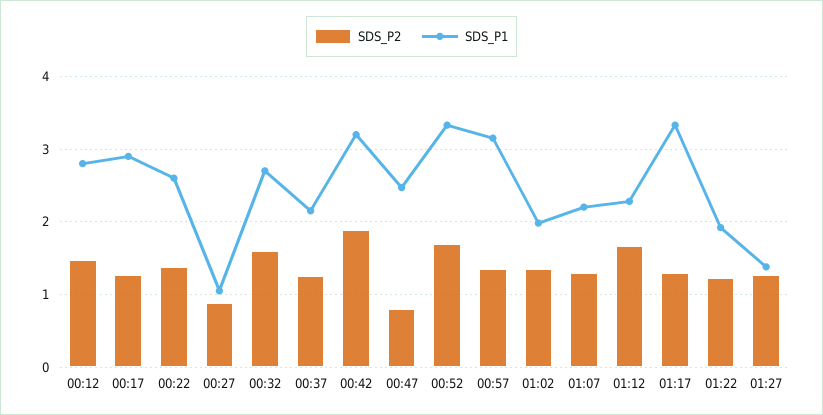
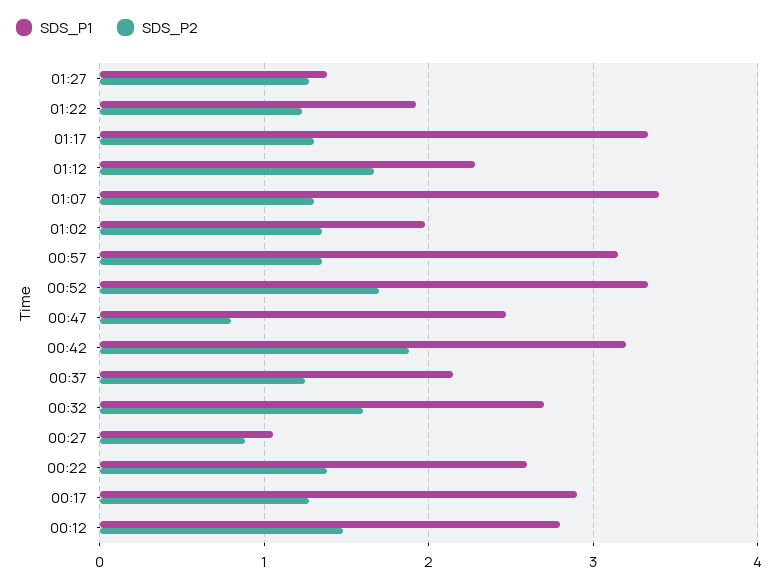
  {
    "SDS_P2": {
      "00:12": 1.5,
      "00:17": 1.3,
      "00:22": 1.4,
      "00:27": 0.9,
      "00:32": 1.6,
      "00:37": 1.3,
      "00:42": 1.9,
      "00:47": 0.8,
      "00:52": 1.7,
      "00:57": 1.4,
      "01:02": 1.4,
      "01:07": 1.3,
      "01:12": 1.7,
      "01:17": 1.3,
      "01:22": 1.2,
      "01:27": 1.3
    },
    "SDS_P1": {
      "00:12": 2.8,
      "00:17": 2.9,
      "00:22": 2.6,
      "00:27": 1.1,
      "00:32": 2.7,
      "00:37": 2.2,
      "00:42": 3.2,
      "00:47": 2.5,
      "00:52": 3.3,
      "00:57": 3.2,
      "01:02": 2,
-     "01:07": 2.2,
+     "01:07": 3.4,
      "01:12": 2.3,
      "01:17": 3.3,
      "01:22": 1.9,
      "01:27": 1.4
    }
  }

